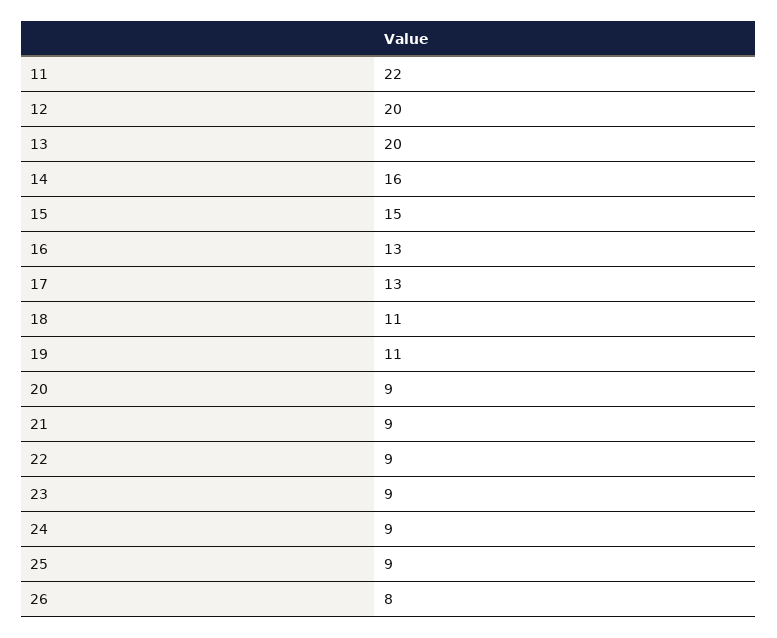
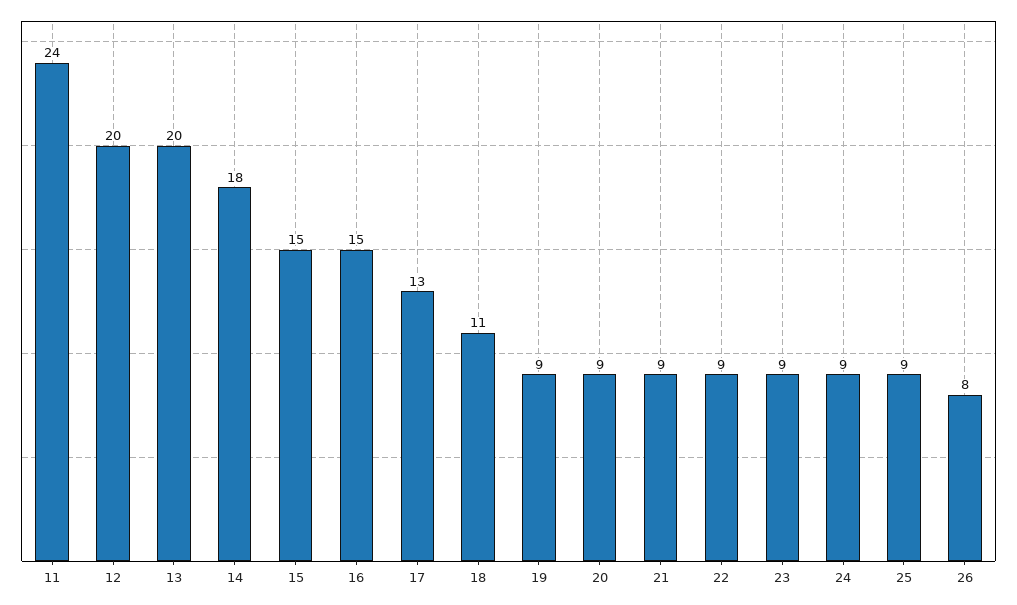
  {
-   "11": 22,
+   "11": 24,
    "12": 20,
    "13": 20,
-   "14": 16,
+   "14": 18,
    "15": 15,
-   "16": 13,
+   "16": 15,
    "17": 13,
    "18": 11,
-   "19": 11,
+   "19": 9,
    "20": 9,
    "21": 9,
    "22": 9,
    "23": 9,
    "24": 9,
    "25": 9,
    "26": 8
  }

